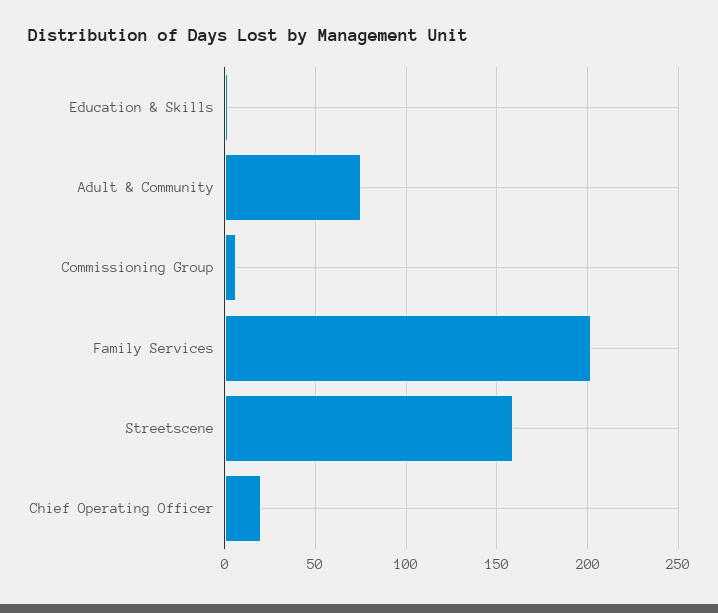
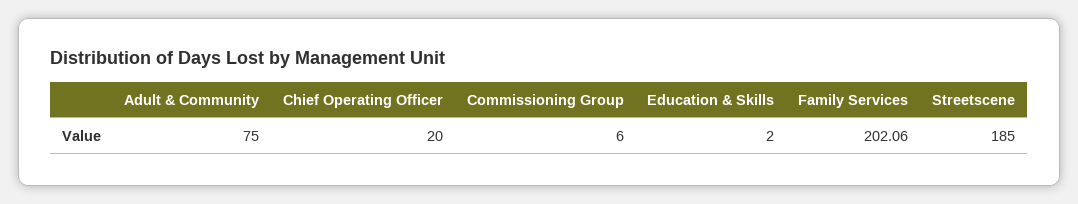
  {
    "Education & Skills": 2,
    "Adult & Community": 75,
    "Commissioning Group": 6,
    "Family Services": 202.06,
-   "Streetscene": 160,
+   "Streetscene": 185,
    "Chief Operating Officer": 20
  }

